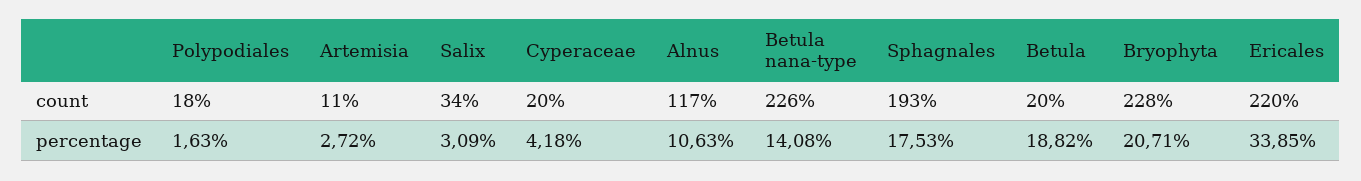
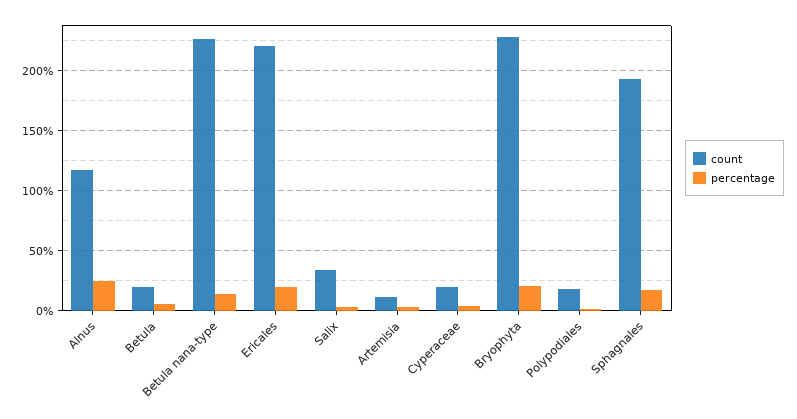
  {
    "count": {
      "Polypodiales": 18,
      "Artemisia": 11,
      "Salix": 34,
      "Cyperaceae": 20,
      "Alnus": 117,
      "Betula nana-type": 226,
      "Sphagnales": 193,
      "Betula": 20,
      "Bryophyta": 228,
      "Ericales": 220
    },
    "percentage": {
      "Polypodiales": 1.63,
      "Artemisia": 2.72,
      "Salix": 3.09,
      "Cyperaceae": 4.18,
-     "Alnus": 10.63,
+     "Alnus": 25,
      "Betula nana-type": 14.08,
      "Sphagnales": 17.53,
-     "Betula": 18.82,
+     "Betula": 5,
      "Bryophyta": 20.71,
-     "Ericales": 33.85
+     "Ericales": 20
    }
  }

